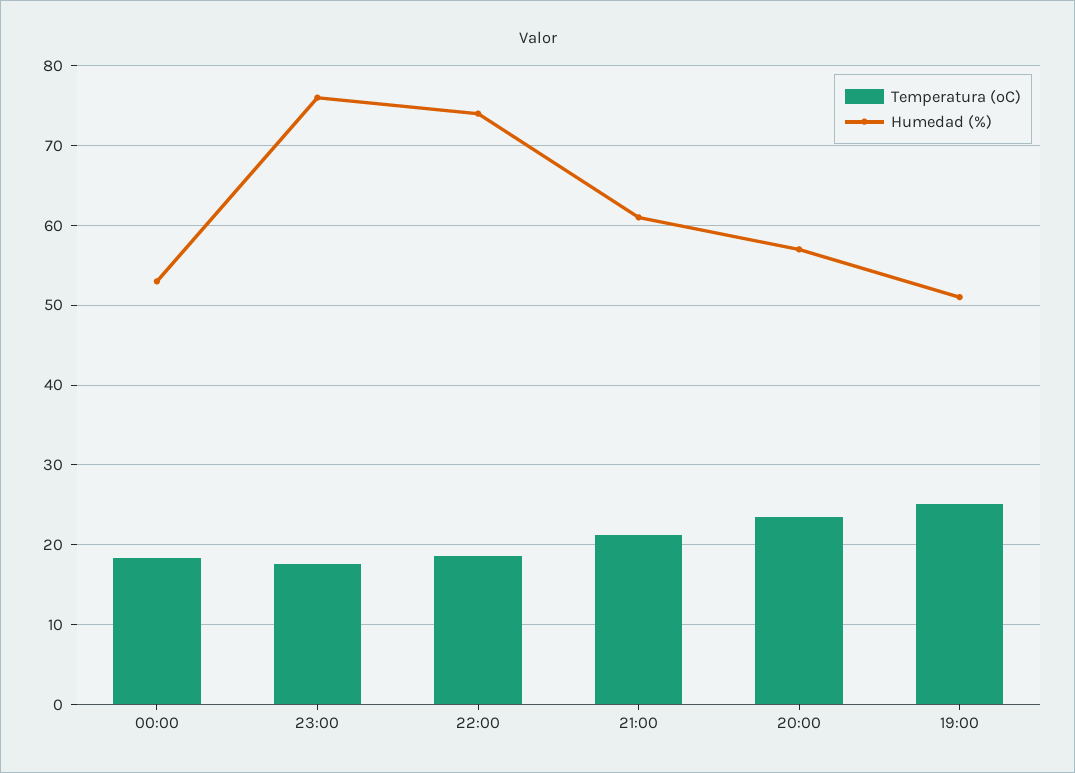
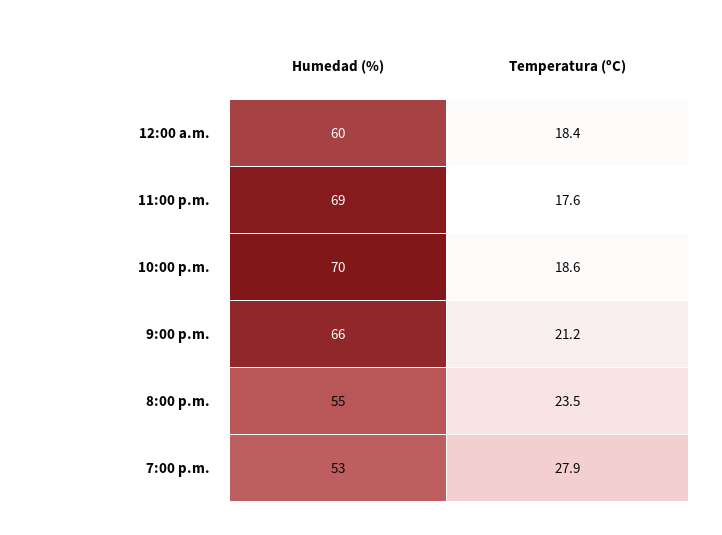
  {
    "Temperatura (ºC)": {
      "00:00": 18.4,
      "23:00": 17.6,
      "22:00": 18.6,
      "21:00": 21.2,
      "20:00": 23.5,
-     "19:00": 25
+     "19:00": 27.9
    },
    "Humedad (%)": {
-     "00:00": 53,
+     "00:00": 60,
-     "23:00": 76,
+     "23:00": 69,
-     "22:00": 74,
+     "22:00": 70,
-     "21:00": 61,
+     "21:00": 66,
-     "20:00": 57,
+     "20:00": 55,
-     "19:00": 51
+     "19:00": 53
    }
  }

